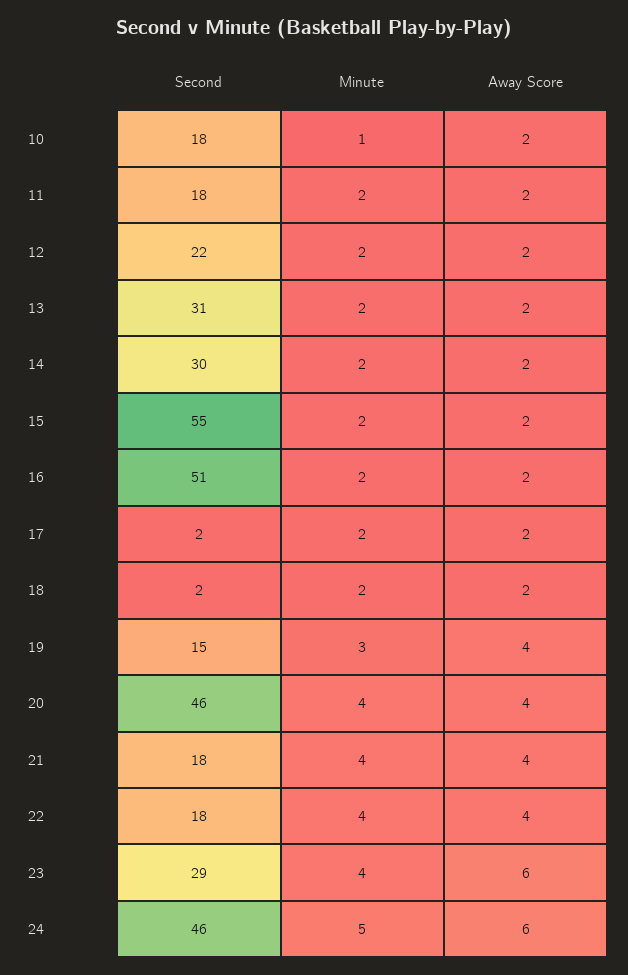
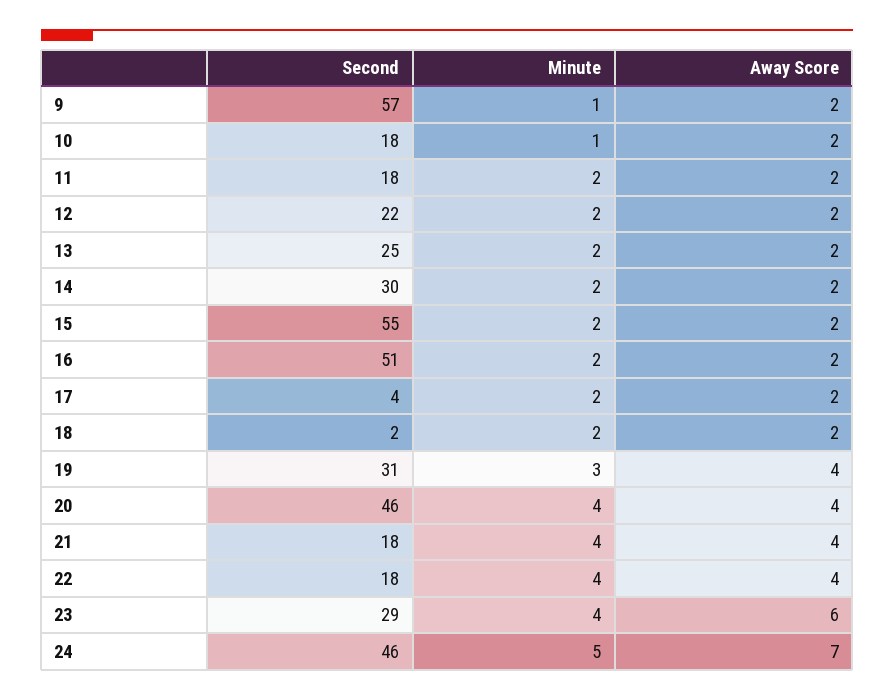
  {
    "Second": {
      "10": 18,
      "11": 18,
      "12": 22,
-     "13": 31,
+     "13": 25,
      "14": 30,
      "15": 55,
      "16": 51,
-     "17": 2,
+     "17": 4,
      "18": 2,
-     "19": 15,
+     "19": 31,
      "20": 46,
      "21": 18,
      "22": 18,
      "23": 29,
-     "24": 46
+     "24": 46,
+     "9": 57
    },
    "Minute": {
      "10": 1,
      "11": 2,
      "12": 2,
      "13": 2,
      "14": 2,
      "15": 2,
      "16": 2,
      "17": 2,
      "18": 2,
      "19": 3,
      "20": 4,
      "21": 4,
      "22": 4,
      "23": 4,
-     "24": 5
+     "24": 5,
+     "9": 1
    },
    "Away Score": {
      "10": 2,
      "11": 2,
      "12": 2,
      "13": 2,
      "14": 2,
      "15": 2,
      "16": 2,
      "17": 2,
      "18": 2,
      "19": 4,
      "20": 4,
      "21": 4,
      "22": 4,
      "23": 6,
-     "24": 6
+     "24": 7,
+     "9": 2
    }
  }

